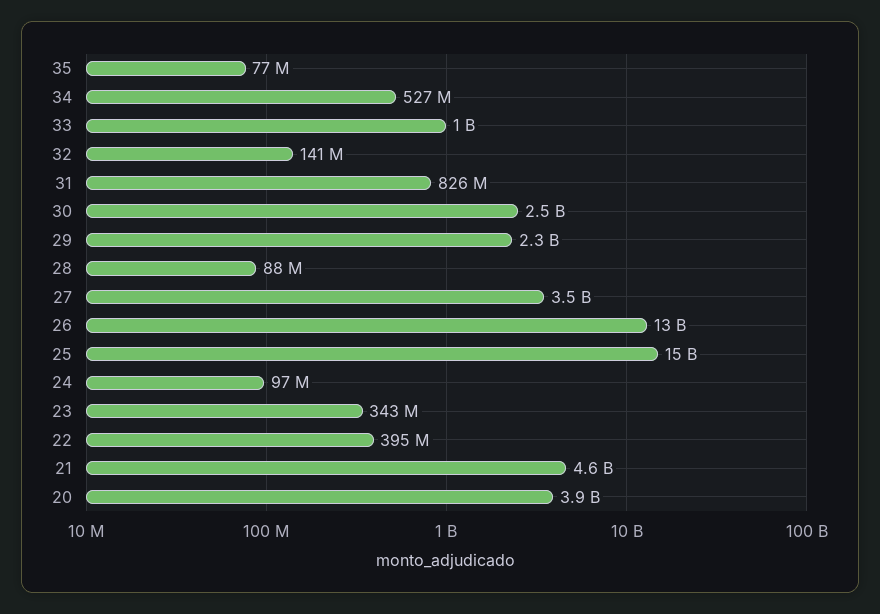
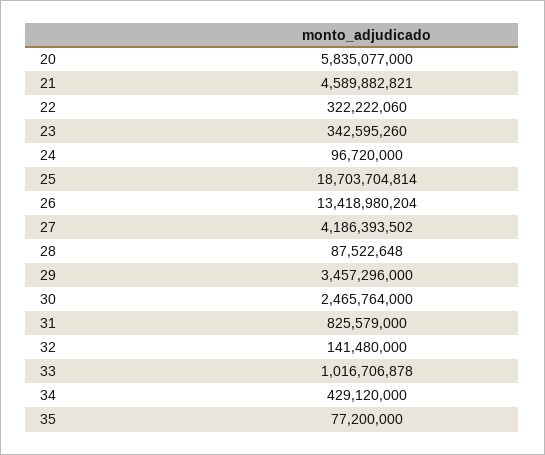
  {
    "35": 77200000,
-   "34": 527000000,
+   "34": 429120000,
    "33": 1016706878,
    "32": 141480000,
    "31": 825579000,
    "30": 2465764000,
-   "29": 2300000000,
+   "29": 3457296000,
    "28": 87522648,
-   "27": 3500000000,
+   "27": 4186393502,
    "26": 13418980204,
-   "25": 15000000000,
+   "25": 18703704814,
    "24": 96720000,
    "23": 342595260,
-   "22": 395000000,
+   "22": 322222060,
    "21": 4589882821,
-   "20": 3900000000
+   "20": 5835077000
  }

